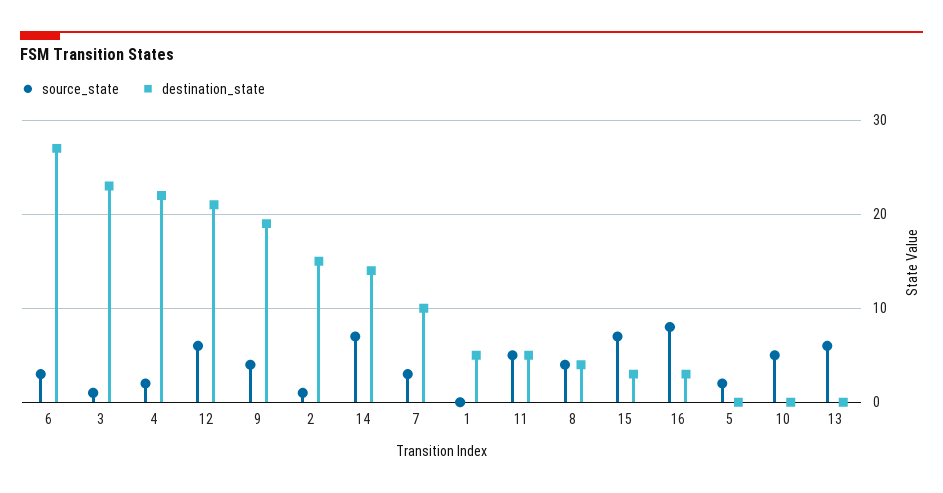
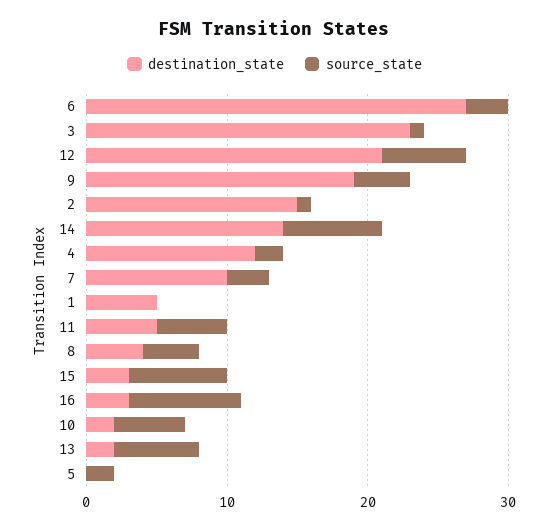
  {
    "source_state": {
      "6": 3,
      "3": 1,
      "4": 2,
      "12": 6,
      "9": 4,
      "2": 1,
      "14": 7,
      "7": 3,
      "1": 0,
      "11": 5,
      "8": 4,
      "15": 7,
      "16": 8,
      "5": 2,
      "10": 5,
      "13": 6
    },
    "destination_state": {
      "6": 27,
      "3": 23,
-     "4": 22,
+     "4": 12,
      "12": 21,
      "9": 19,
      "2": 15,
      "14": 14,
      "7": 10,
      "1": 5,
      "11": 5,
      "8": 4,
      "15": 3,
      "16": 3,
      "5": 0,
-     "10": 0,
+     "10": 2,
-     "13": 0
+     "13": 2
    }
  }

